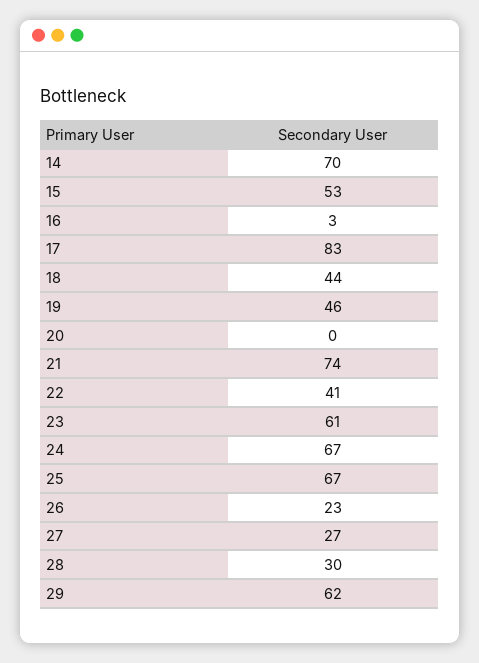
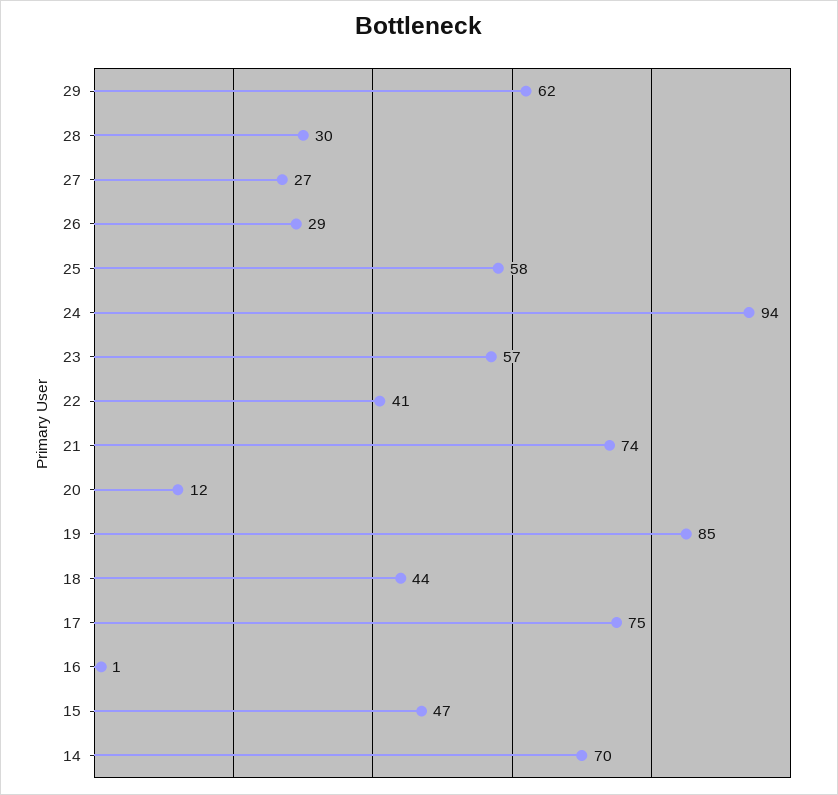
  {
    "14": 70,
-   "15": 53,
+   "15": 47,
-   "16": 3,
+   "16": 1,
-   "17": 83,
+   "17": 75,
    "18": 44,
-   "19": 46,
+   "19": 85,
-   "20": 0,
+   "20": 12,
    "21": 74,
    "22": 41,
-   "23": 61,
+   "23": 57,
-   "24": 67,
+   "24": 94,
-   "25": 67,
+   "25": 58,
-   "26": 23,
+   "26": 29,
    "27": 27,
    "28": 30,
    "29": 62
  }

